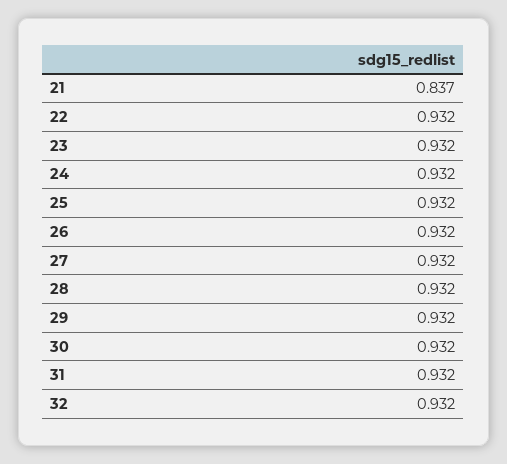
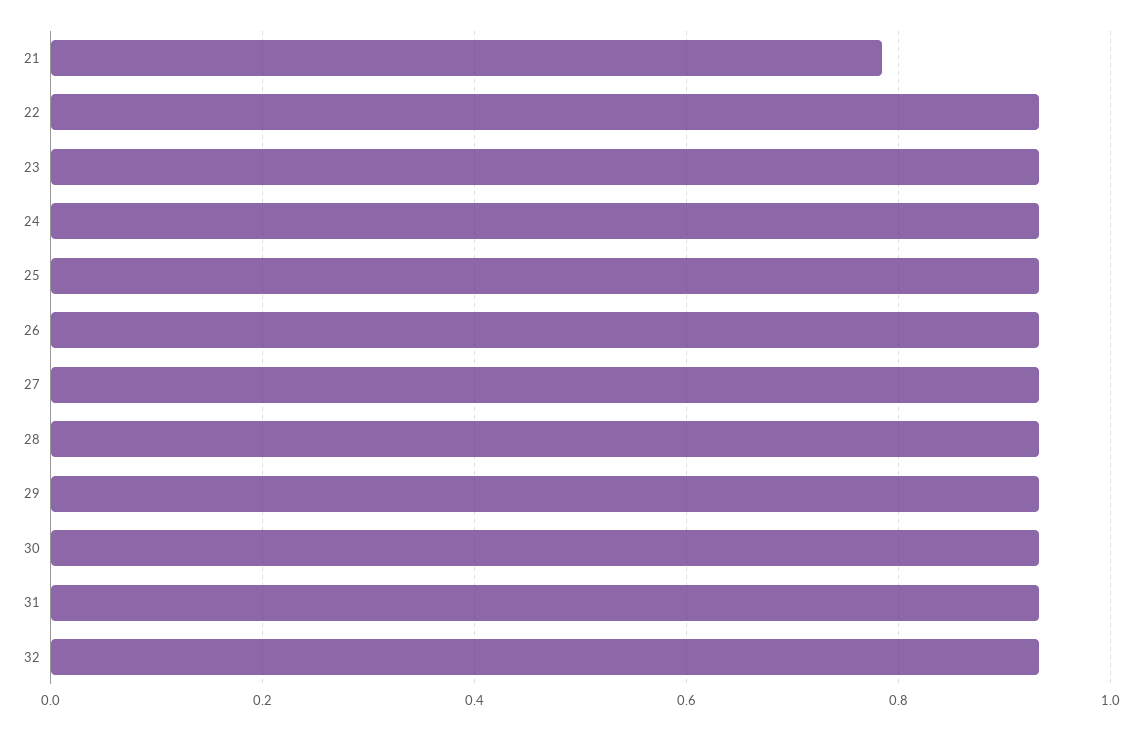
  {
-   "21": 0.837,
+   "21": 0.78,
    "22": 0.932,
    "23": 0.932,
    "24": 0.932,
    "25": 0.932,
    "26": 0.932,
    "27": 0.932,
    "28": 0.932,
    "29": 0.932,
    "30": 0.932,
    "31": 0.932,
    "32": 0.932
  }

